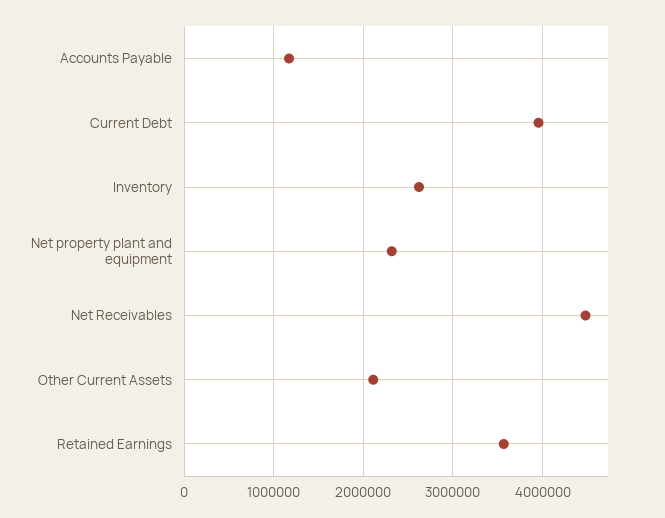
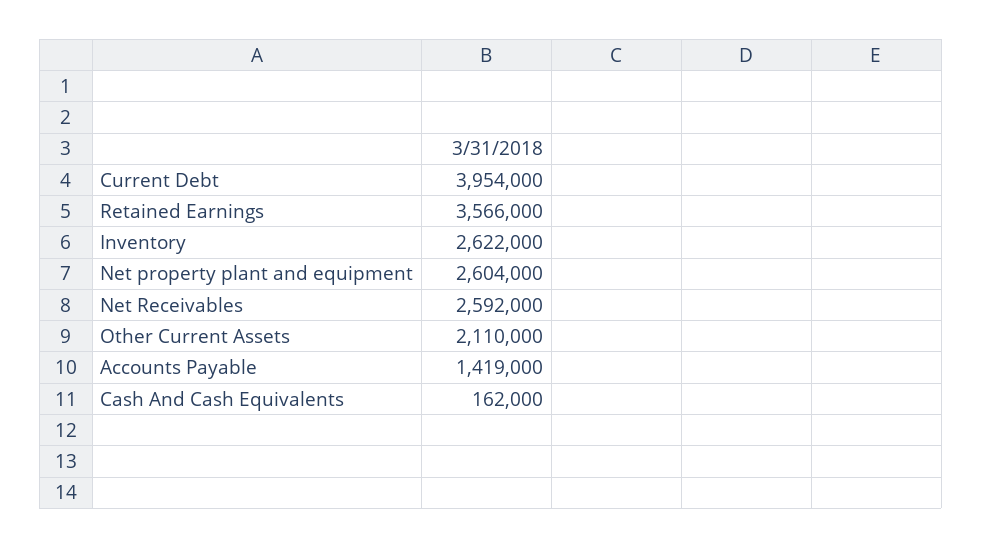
  {
-   "Accounts Payable": 1200000,
+   "Accounts Payable": 1419000,
    "Current Debt": 3954000,
    "Inventory": 2622000,
-   "Net property plant and equipment": 2300000,
+   "Net property plant and equipment": 2604000,
-   "Net Receivables": 4500000,
+   "Net Receivables": 2592000,
    "Other Current Assets": 2110000,
-   "Retained Earnings": 3566000
+   "Retained Earnings": 3566000,
+   "Cash And Cash Equivalents": 162000
  }

